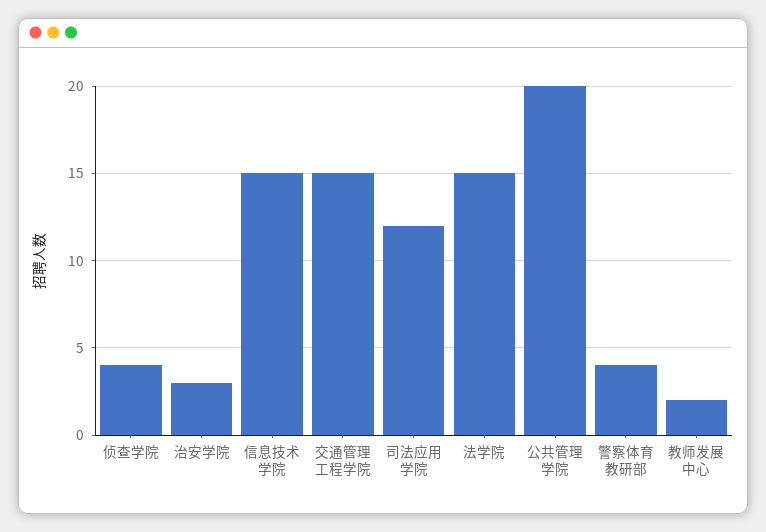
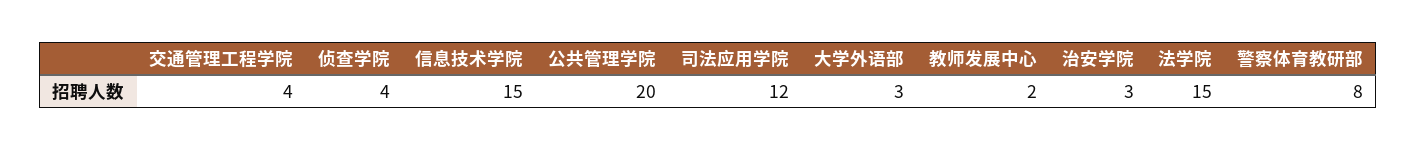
  {
    "侦查学院": 4,
    "治安学院": 3,
    "信息技术学院": 15,
-   "交通管理工程学院": 15,
+   "交通管理工程学院": 4,
    "司法应用学院": 12,
    "法学院": 15,
    "公共管理学院": 20,
-   "警察体育教研部": 4,
+   "警察体育教研部": 8,
-   "教师发展中心": 2
+   "教师发展中心": 2,
+   "大学外语部": 3
  }

